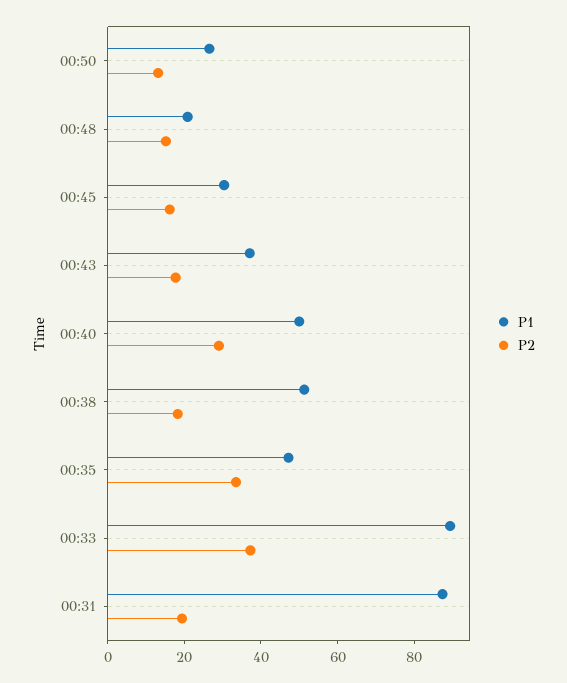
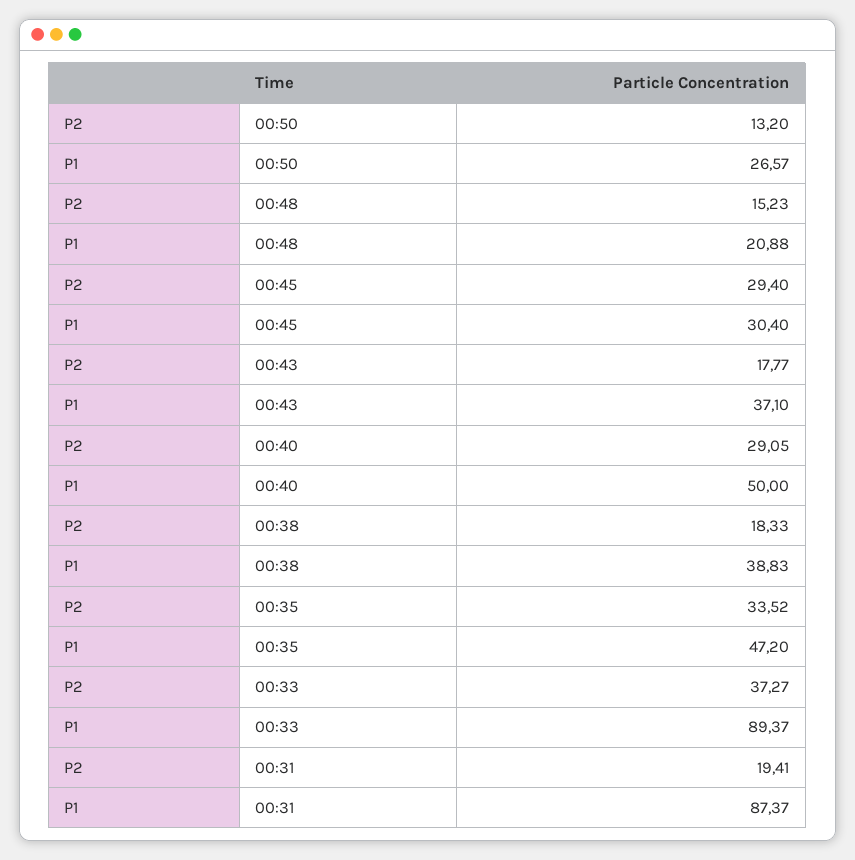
  {
    "P1": {
      "00:50": 26.57,
      "00:48": 20.88,
      "00:45": 30.4,
      "00:43": 37.1,
      "00:40": 50,
-     "00:38": 50,
+     "00:38": 38.83,
      "00:35": 47.2,
      "00:33": 89.37,
      "00:31": 87.37
    },
    "P2": {
      "00:50": 13.2,
      "00:48": 15.23,
-     "00:45": 15,
+     "00:45": 29.4,
      "00:43": 17.77,
      "00:40": 29.05,
      "00:38": 18.33,
      "00:35": 33.52,
      "00:33": 37.27,
      "00:31": 19.41
    }
  }

